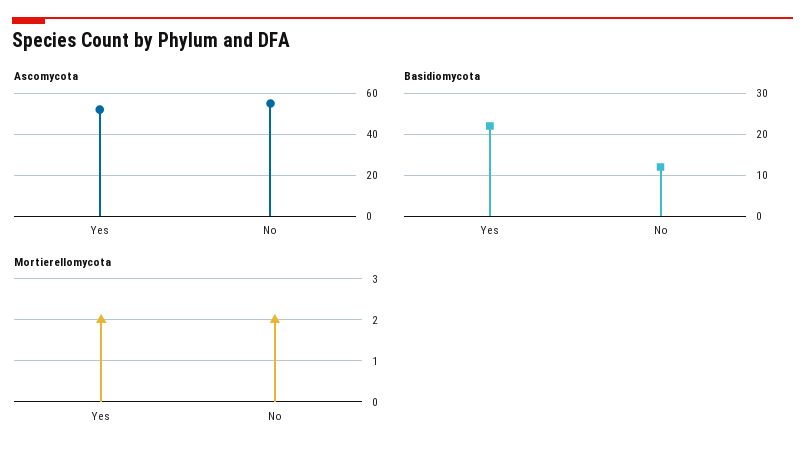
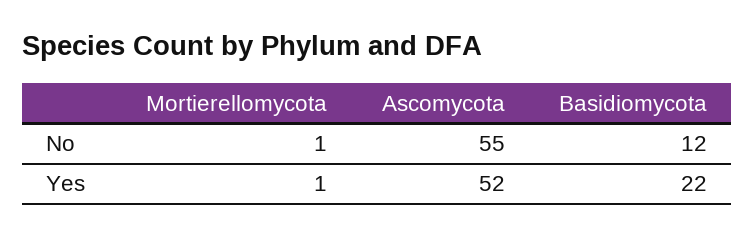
  {
    "Ascomycota": {
      "Yes": 52,
      "No": 55
    },
    "Basidiomycota": {
      "Yes": 22,
      "No": 12
    },
    "Mortierellomycota": {
-     "Yes": 2,
+     "Yes": 1,
-     "No": 2
+     "No": 1
    }
  }

